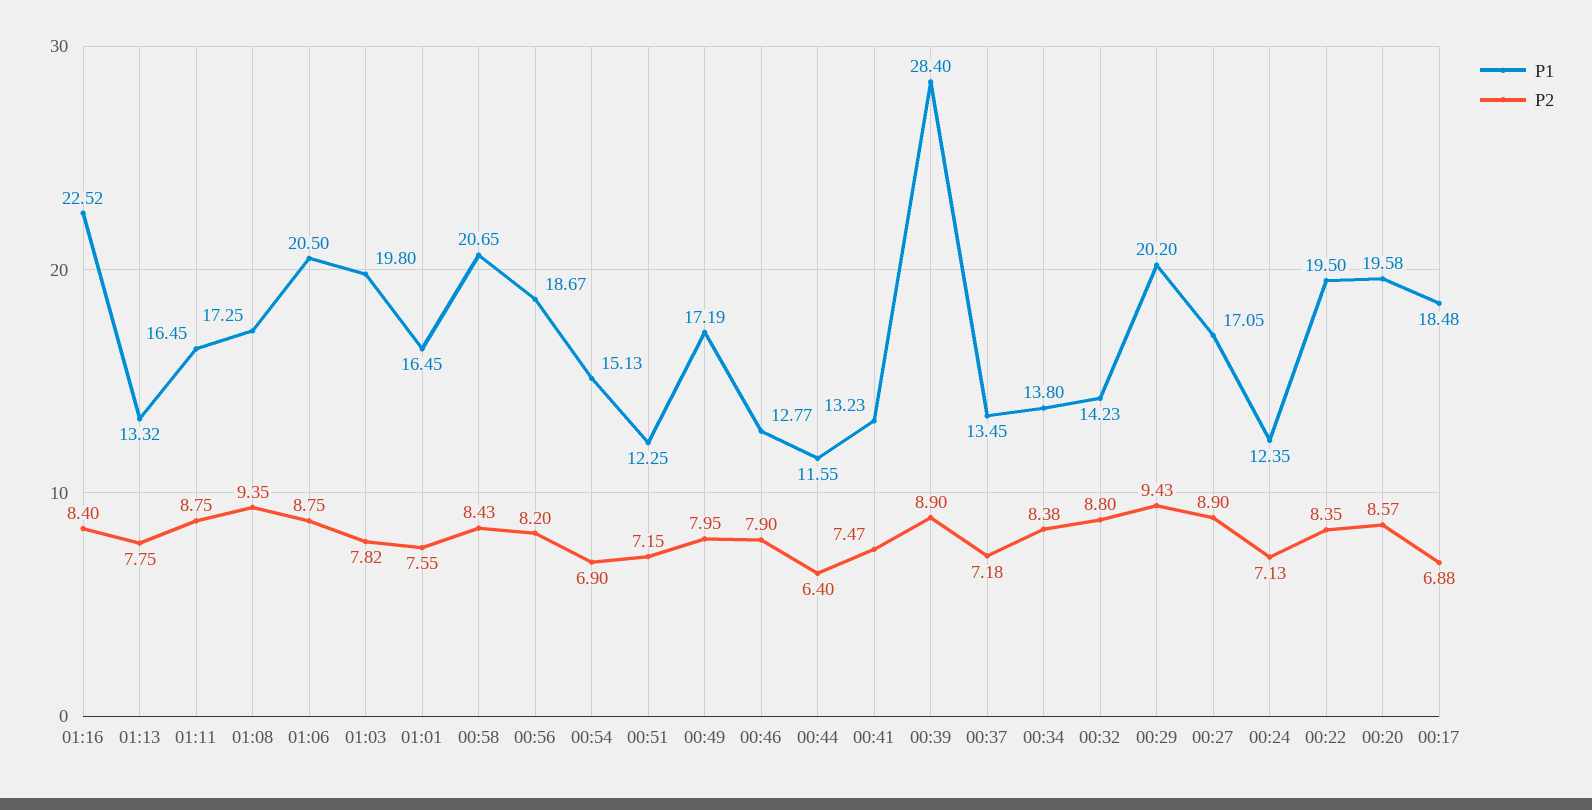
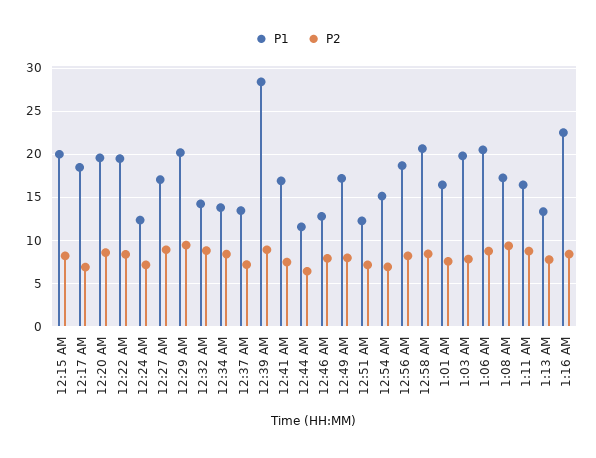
  {
    "P1": {
      "01:16": 22.52,
      "01:13": 13.32,
      "01:11": 16.45,
      "01:08": 17.25,
      "01:06": 20.5,
      "01:03": 19.8,
      "01:01": 16.45,
      "00:58": 20.65,
      "00:56": 18.67,
      "00:54": 15.13,
      "00:51": 12.25,
      "00:49": 17.19,
      "00:46": 12.77,
      "00:44": 11.55,
-     "00:41": 13.23,
+     "00:41": 17,
      "00:39": 28.4,
      "00:37": 13.45,
      "00:34": 13.8,
      "00:32": 14.23,
      "00:29": 20.2,
      "00:27": 17.05,
      "00:24": 12.35,
      "00:22": 19.5,
      "00:20": 19.58,
-     "00:17": 18.48
+     "00:17": 18.48,
+     "12:15 AM": 20
    },
    "P2": {
      "01:16": 8.4,
      "01:13": 7.75,
      "01:11": 8.75,
      "01:08": 9.35,
      "01:06": 8.75,
      "01:03": 7.82,
      "01:01": 7.55,
      "00:58": 8.43,
      "00:56": 8.2,
      "00:54": 6.9,
      "00:51": 7.15,
      "00:49": 7.95,
      "00:46": 7.9,
      "00:44": 6.4,
      "00:41": 7.47,
      "00:39": 8.9,
      "00:37": 7.18,
      "00:34": 8.38,
      "00:32": 8.8,
      "00:29": 9.43,
      "00:27": 8.9,
      "00:24": 7.13,
      "00:22": 8.35,
      "00:20": 8.57,
-     "00:17": 6.88
+     "00:17": 6.88,
+     "12:15 AM": 8
    }
  }

